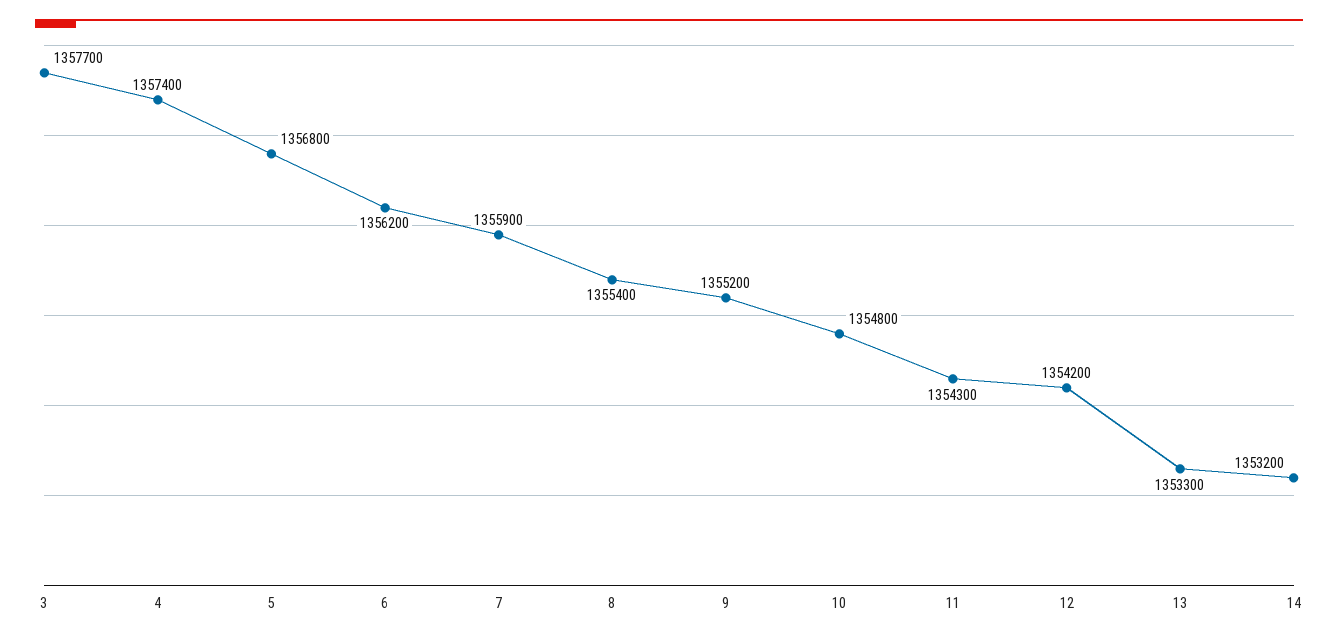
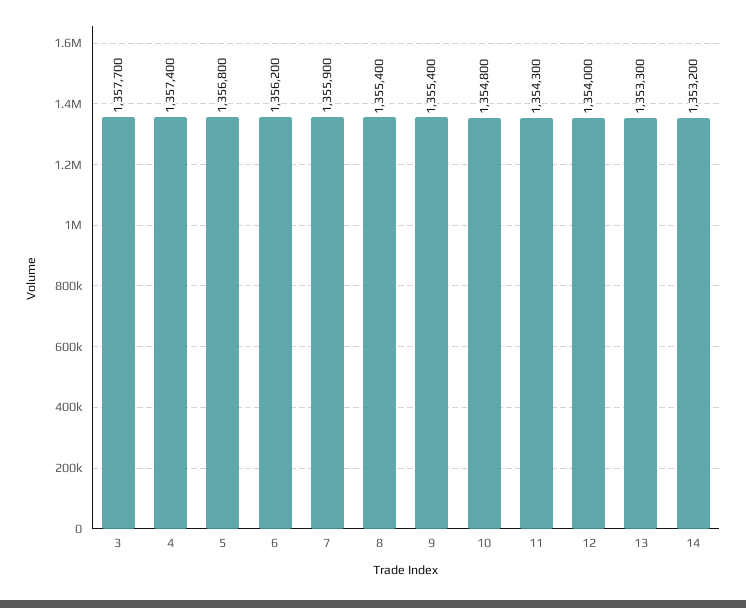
  {
    "3": 1357700,
    "4": 1357400,
    "5": 1356800,
    "6": 1356200,
    "7": 1355900,
    "8": 1355400,
-   "9": 1355200,
+   "9": 1355400,
    "10": 1354800,
    "11": 1354300,
-   "12": 1354200,
+   "12": 1354000,
    "13": 1353300,
    "14": 1353200
  }

